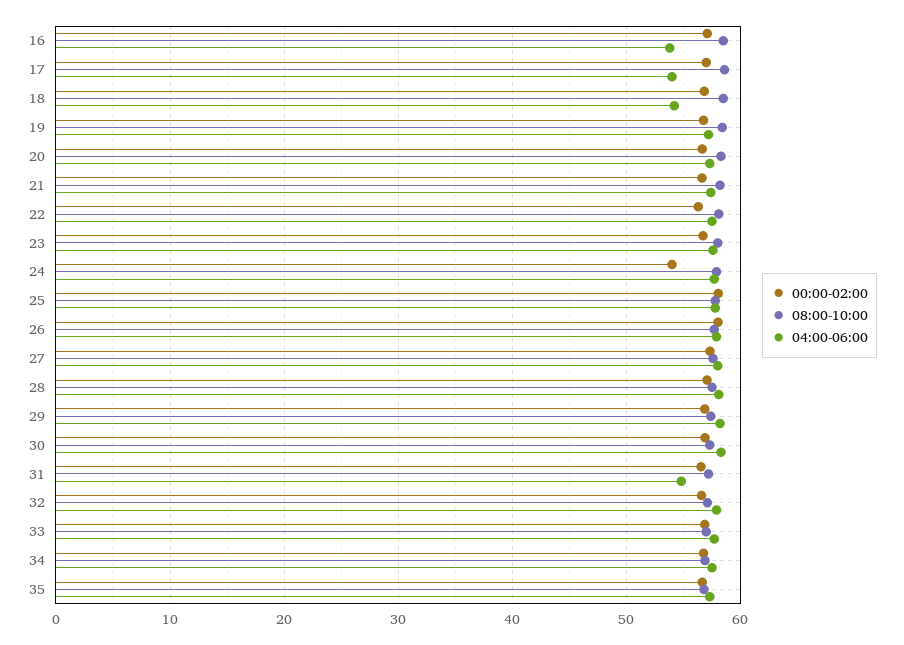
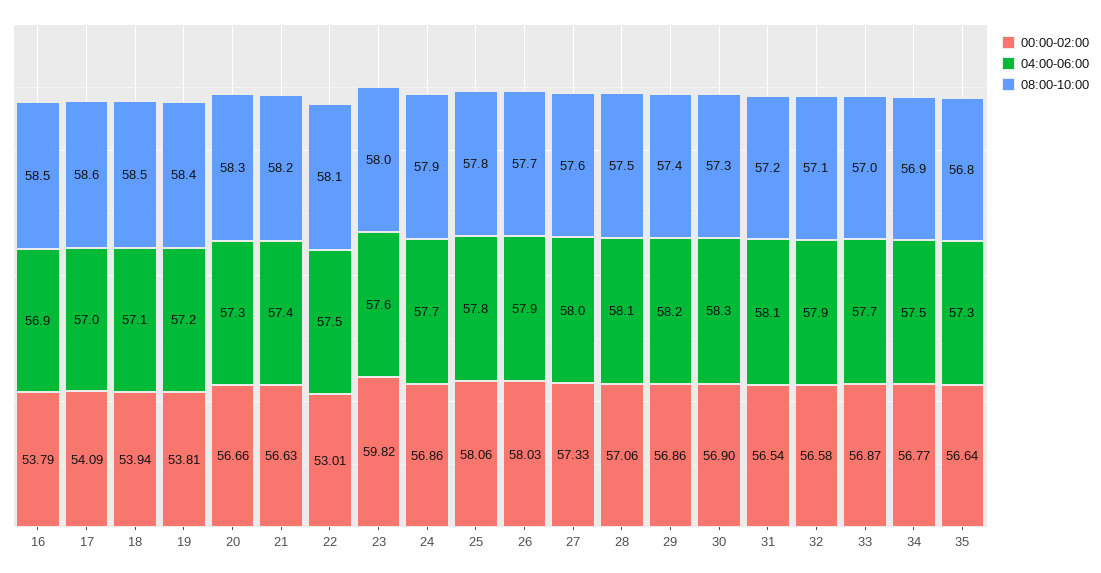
  {
    "00:00-02:00": {
-     "16": 57,
+     "16": 53.79,
-     "17": 57,
+     "17": 54.09,
-     "18": 57,
+     "18": 53.94,
-     "19": 57,
+     "19": 53.81,
      "20": 56.66,
      "21": 56.63,
-     "22": 56,
+     "22": 53.01,
-     "23": 57,
+     "23": 59.82,
-     "24": 54,
+     "24": 56.86,
      "25": 58.06,
      "26": 58.03,
      "27": 57.33,
      "28": 57.06,
      "29": 56.86,
      "30": 56.9,
      "31": 56.54,
      "32": 56.58,
      "33": 56.87,
      "34": 56.77,
      "35": 56.64
    },
    "08:00-10:00": {
      "16": 58.5,
      "17": 58.6,
      "18": 58.5,
      "19": 58.4,
      "20": 58.3,
      "21": 58.2,
      "22": 58.1,
      "23": 58,
      "24": 57.9,
      "25": 57.8,
      "26": 57.7,
      "27": 57.6,
      "28": 57.5,
      "29": 57.4,
      "30": 57.3,
      "31": 57.2,
      "32": 57.1,
      "33": 57,
      "34": 56.9,
      "35": 56.8
    },
    "04:00-06:00": {
-     "16": 54,
+     "16": 56.9,
-     "17": 54,
+     "17": 57,
-     "18": 54,
+     "18": 57.1,
      "19": 57.2,
      "20": 57.3,
      "21": 57.4,
      "22": 57.5,
      "23": 57.6,
      "24": 57.7,
      "25": 57.8,
      "26": 57.9,
      "27": 58,
      "28": 58.1,
      "29": 58.2,
      "30": 58.3,
-     "31": 55,
+     "31": 58.1,
      "32": 57.9,
      "33": 57.7,
      "34": 57.5,
      "35": 57.3
    }
  }

